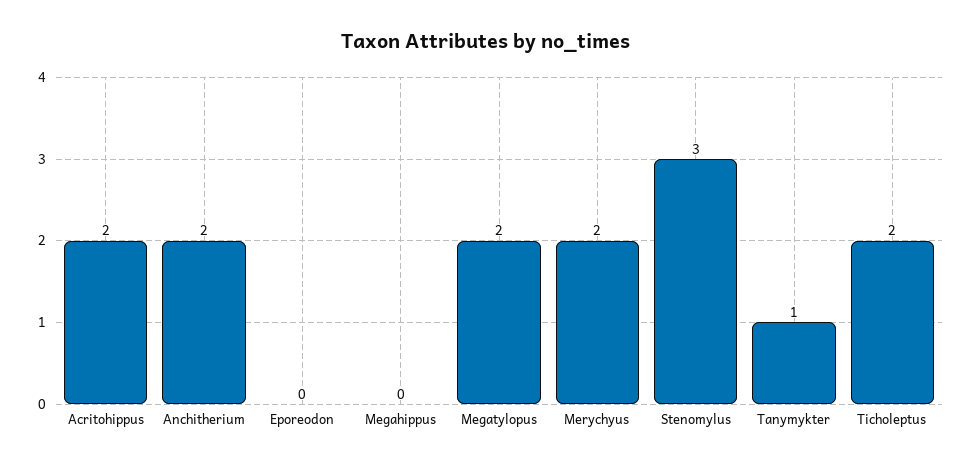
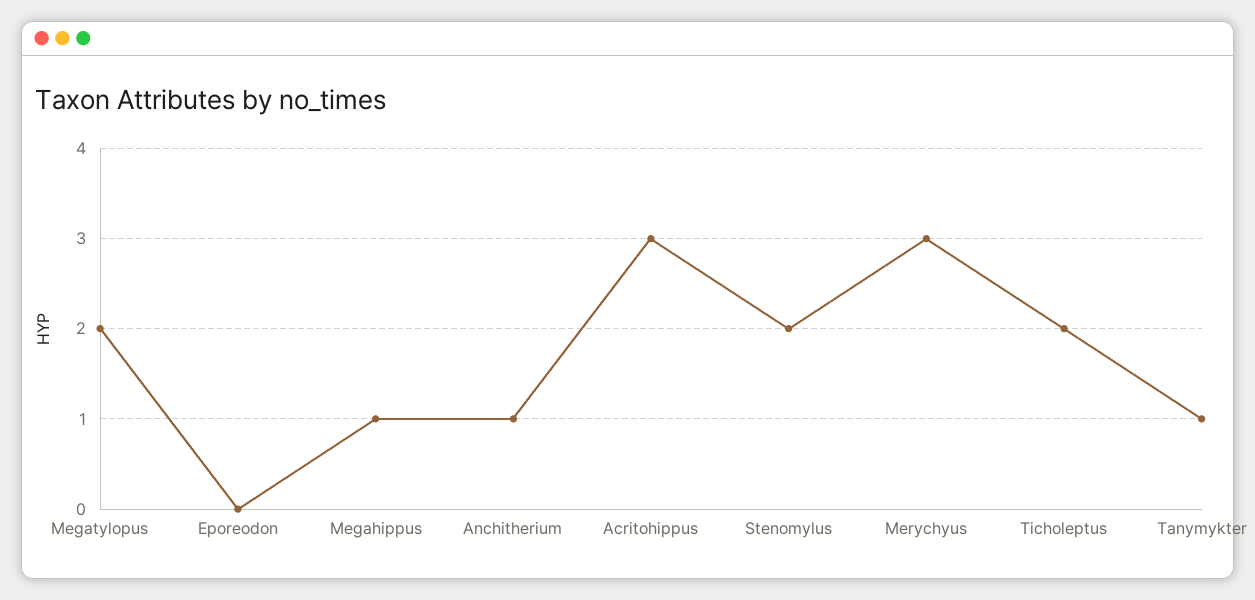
  {
-   "Acritohippus": 2,
+   "Acritohippus": 3,
-   "Anchitherium": 2,
+   "Anchitherium": 1,
    "Eporeodon": 0,
-   "Megahippus": 0,
+   "Megahippus": 1,
    "Megatylopus": 2,
-   "Merychyus": 2,
+   "Merychyus": 3,
-   "Stenomylus": 3,
+   "Stenomylus": 2,
    "Tanymykter": 1,
    "Ticholeptus": 2
  }

